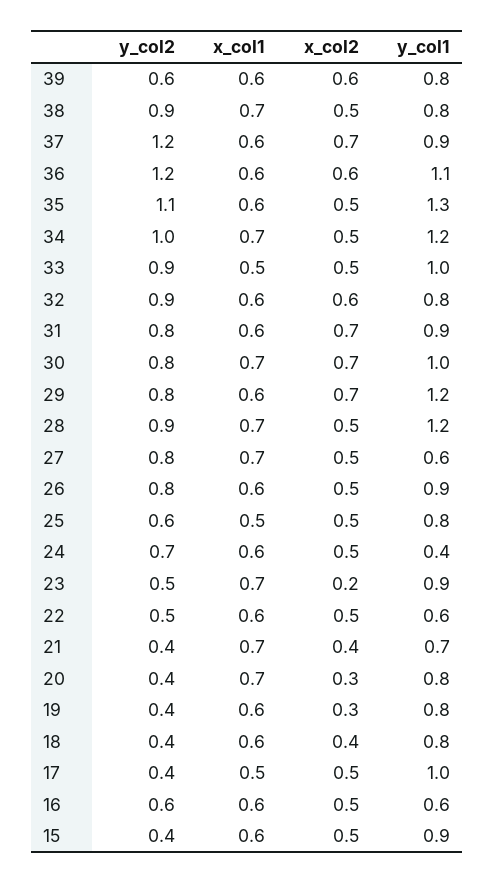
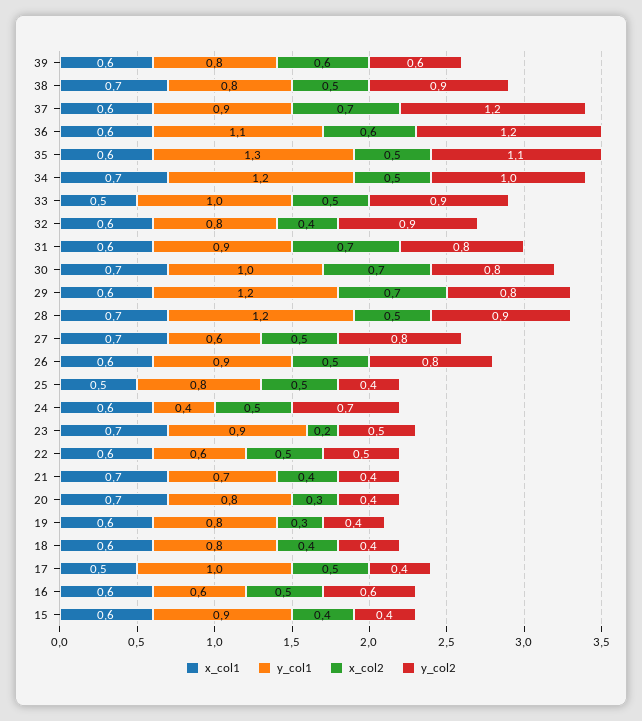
  {
    "y_col2": {
      "39": 0.6,
      "38": 0.9,
      "37": 1.2,
      "36": 1.2,
      "35": 1.1,
      "34": 1,
      "33": 0.9,
      "32": 0.9,
      "31": 0.8,
      "30": 0.8,
      "29": 0.8,
      "28": 0.9,
      "27": 0.8,
      "26": 0.8,
-     "25": 0.6,
+     "25": 0.4,
      "24": 0.7,
      "23": 0.5,
      "22": 0.5,
      "21": 0.4,
      "20": 0.4,
      "19": 0.4,
      "18": 0.4,
      "17": 0.4,
      "16": 0.6,
      "15": 0.4
    },
    "x_col1": {
      "39": 0.6,
      "38": 0.7,
      "37": 0.6,
      "36": 0.6,
      "35": 0.6,
      "34": 0.7,
      "33": 0.5,
      "32": 0.6,
      "31": 0.6,
      "30": 0.7,
      "29": 0.6,
      "28": 0.7,
      "27": 0.7,
      "26": 0.6,
      "25": 0.5,
      "24": 0.6,
      "23": 0.7,
      "22": 0.6,
      "21": 0.7,
      "20": 0.7,
      "19": 0.6,
      "18": 0.6,
      "17": 0.5,
      "16": 0.6,
      "15": 0.6
    },
    "x_col2": {
      "39": 0.6,
      "38": 0.5,
      "37": 0.7,
      "36": 0.6,
      "35": 0.5,
      "34": 0.5,
      "33": 0.5,
-     "32": 0.6,
+     "32": 0.4,
      "31": 0.7,
      "30": 0.7,
      "29": 0.7,
      "28": 0.5,
      "27": 0.5,
      "26": 0.5,
      "25": 0.5,
      "24": 0.5,
      "23": 0.2,
      "22": 0.5,
      "21": 0.4,
      "20": 0.3,
      "19": 0.3,
      "18": 0.4,
      "17": 0.5,
      "16": 0.5,
-     "15": 0.5
+     "15": 0.4
    },
    "y_col1": {
      "39": 0.8,
      "38": 0.8,
      "37": 0.9,
      "36": 1.1,
      "35": 1.3,
      "34": 1.2,
      "33": 1,
      "32": 0.8,
      "31": 0.9,
      "30": 1,
      "29": 1.2,
      "28": 1.2,
      "27": 0.6,
      "26": 0.9,
      "25": 0.8,
      "24": 0.4,
      "23": 0.9,
      "22": 0.6,
      "21": 0.7,
      "20": 0.8,
      "19": 0.8,
      "18": 0.8,
      "17": 1,
      "16": 0.6,
      "15": 0.9
    }
  }

